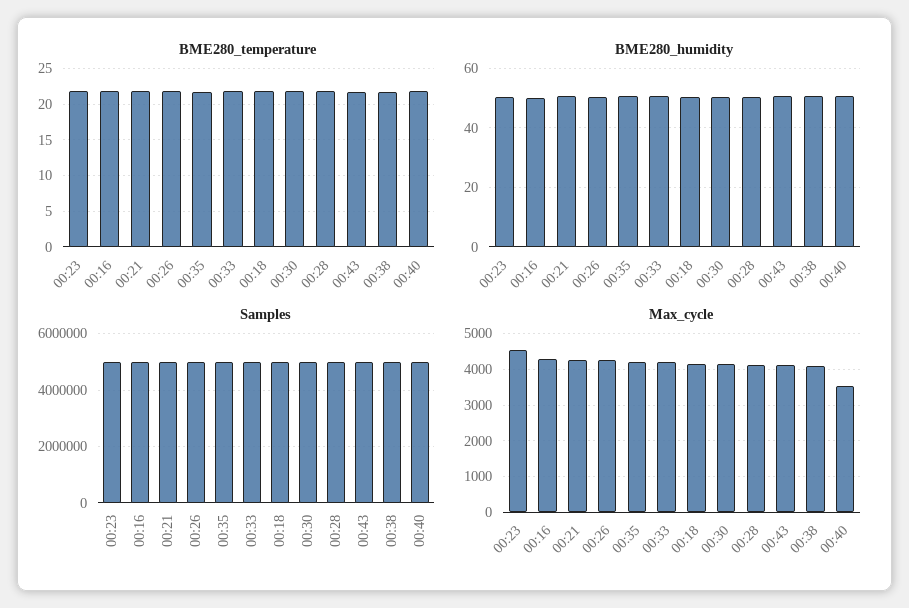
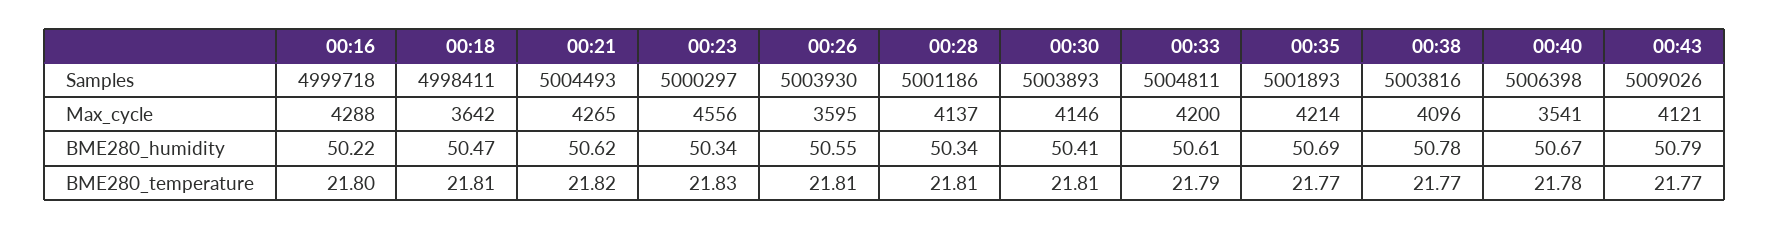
  {
    "BME280_temperature": {
      "00:23": 21.83,
      "00:16": 21.8,
      "00:21": 21.82,
      "00:26": 21.81,
      "00:35": 21.77,
      "00:33": 21.79,
      "00:18": 21.81,
      "00:30": 21.81,
      "00:28": 21.81,
      "00:43": 21.77,
      "00:38": 21.77,
      "00:40": 21.78
    },
    "BME280_humidity": {
      "00:23": 50.34,
      "00:16": 50.22,
      "00:21": 50.62,
      "00:26": 50.55,
      "00:35": 50.69,
      "00:33": 50.61,
      "00:18": 50.47,
      "00:30": 50.41,
      "00:28": 50.34,
      "00:43": 50.79,
      "00:38": 50.78,
      "00:40": 50.67
    },
    "Samples": {
      "00:23": 5000297,
      "00:16": 4999718,
      "00:21": 5004493,
      "00:26": 5003930,
      "00:35": 5001893,
      "00:33": 5004811,
      "00:18": 4998411,
      "00:30": 5003893,
      "00:28": 5001186,
      "00:43": 5009026,
      "00:38": 5003816,
      "00:40": 5006398
    },
    "Max_cycle": {
      "00:23": 4556,
      "00:16": 4288,
      "00:21": 4265,
-     "00:26": 4200,
+     "00:26": 3595,
      "00:35": 4214,
      "00:33": 4200,
-     "00:18": 4200,
+     "00:18": 3642,
      "00:30": 4146,
      "00:28": 4137,
      "00:43": 4121,
      "00:38": 4096,
      "00:40": 3541
    }
  }

